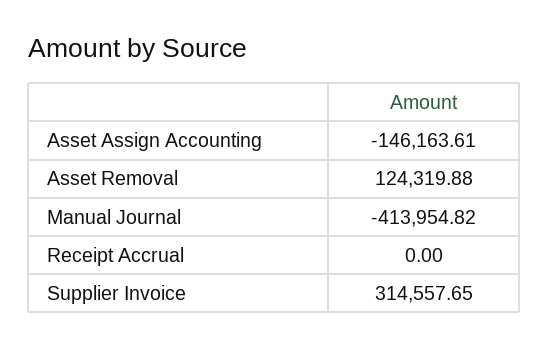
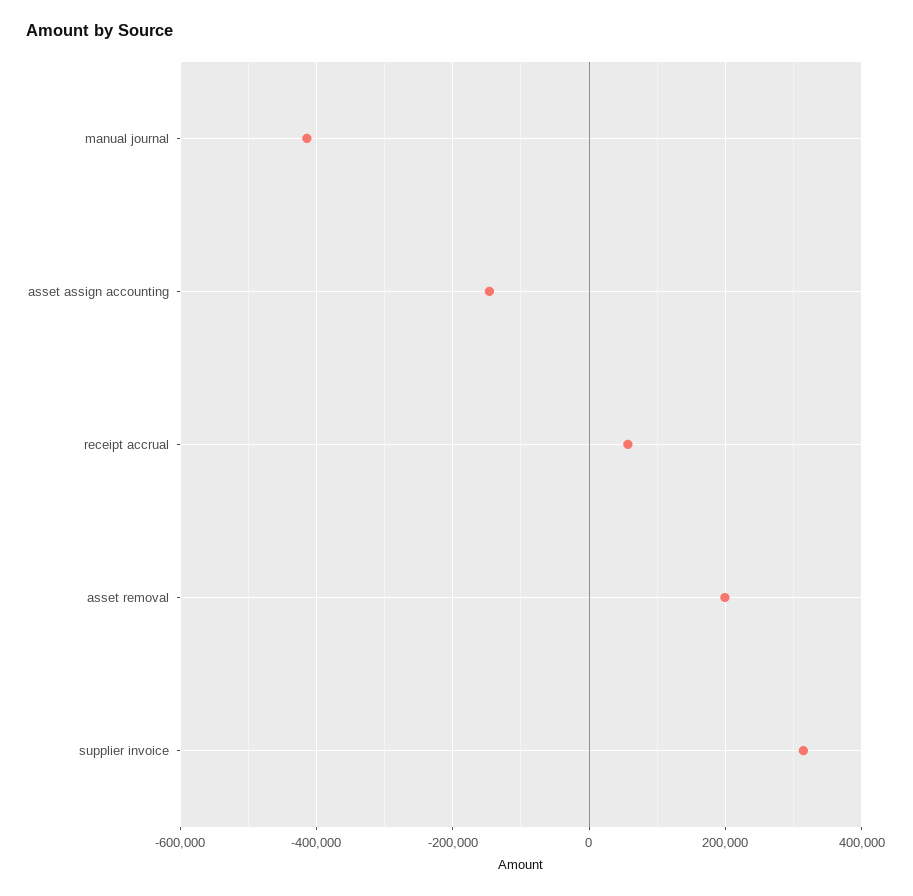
  {
    "Asset Assign Accounting": -146163.61,
-   "Asset Removal": 124319.88,
+   "Asset Removal": 200000,
    "Manual Journal": -413954.82,
-   "Receipt Accrual": 0,
+   "Receipt Accrual": 60000,
    "Supplier Invoice": 314557.65
  }

